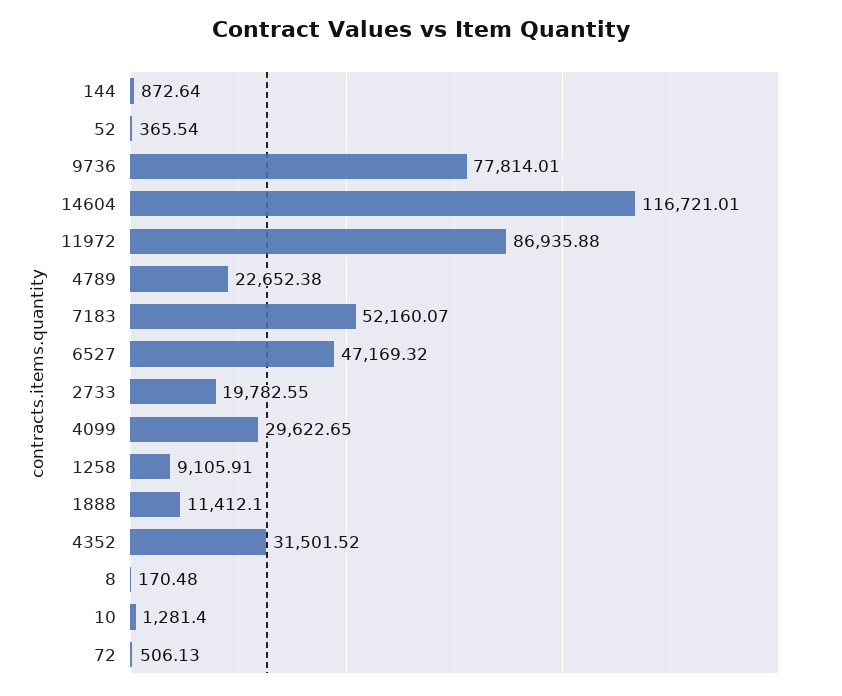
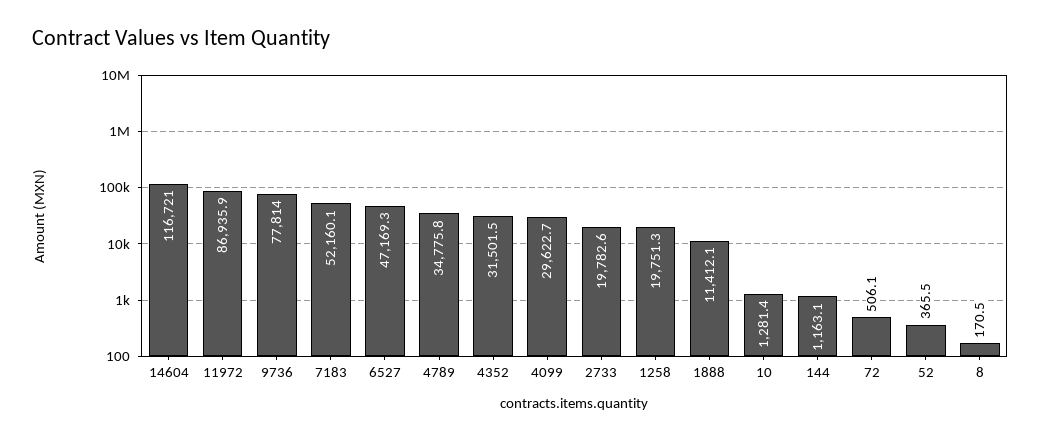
  {
-   "144": 872.64,
+   "144": 1163.1,
    "52": 365.54,
    "9736": 77814.01,
    "14604": 116721.01,
    "11972": 86935.88,
-   "4789": 22652.38,
+   "4789": 34775.8,
    "7183": 52160.07,
    "6527": 47169.32,
    "2733": 19782.55,
    "4099": 29622.65,
-   "1258": 9105.91,
+   "1258": 19751.3,
    "1888": 11412.1,
    "4352": 31501.52,
    "8": 170.48,
    "10": 1281.4,
    "72": 506.13
  }

